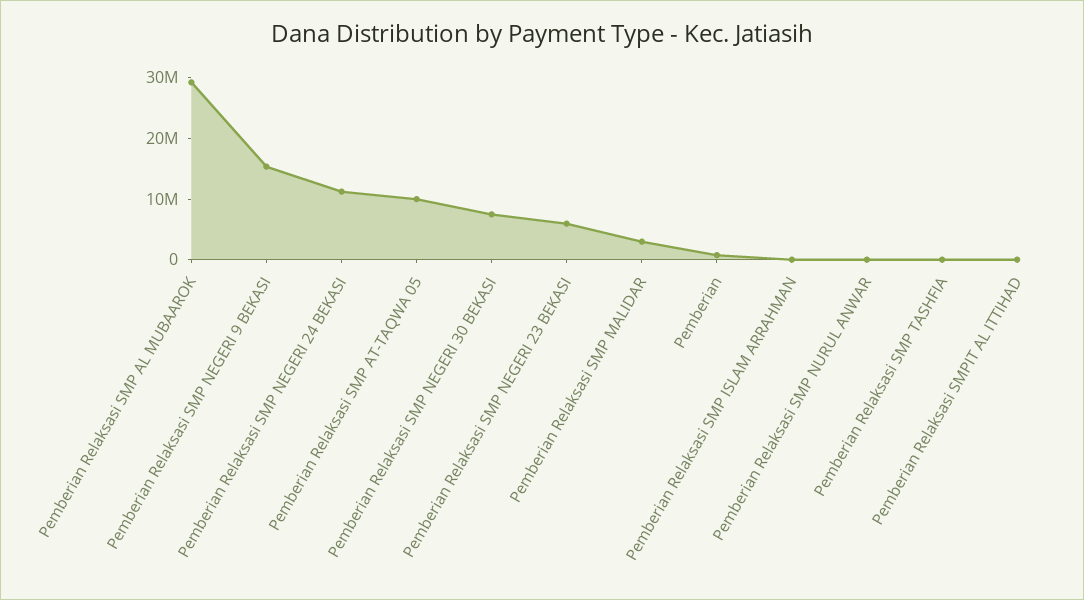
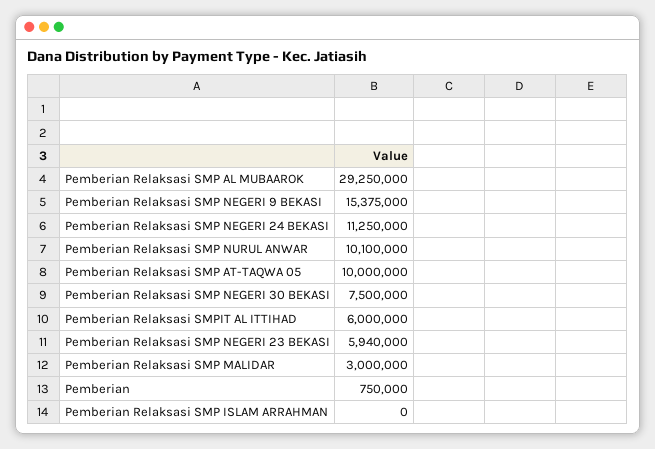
  {
    "Pemberian Relaksasi SMP AL MUBAAROK": 29250000,
    "Pemberian Relaksasi SMP NEGERI 9 BEKASI": 15375000,
    "Pemberian Relaksasi SMP NEGERI 24 BEKASI": 11250000,
    "Pemberian Relaksasi SMP AT-TAQWA 05": 10000000,
    "Pemberian Relaksasi SMP NEGERI 30 BEKASI": 7500000,
    "Pemberian Relaksasi SMP NEGERI 23 BEKASI": 5940000,
    "Pemberian Relaksasi SMP MALIDAR": 3000000,
    "Pemberian": 750000,
    "Pemberian Relaksasi SMP ISLAM ARRAHMAN": 0,
-   "Pemberian Relaksasi SMP NURUL ANWAR": 0,
+   "Pemberian Relaksasi SMP NURUL ANWAR": 10100000,
-   "Pemberian Relaksasi SMP TASHFIA": 0,
-   "Pemberian Relaksasi SMPIT AL ITTIHAD": 0
+   "Pemberian Relaksasi SMPIT AL ITTIHAD": 6000000
  }

